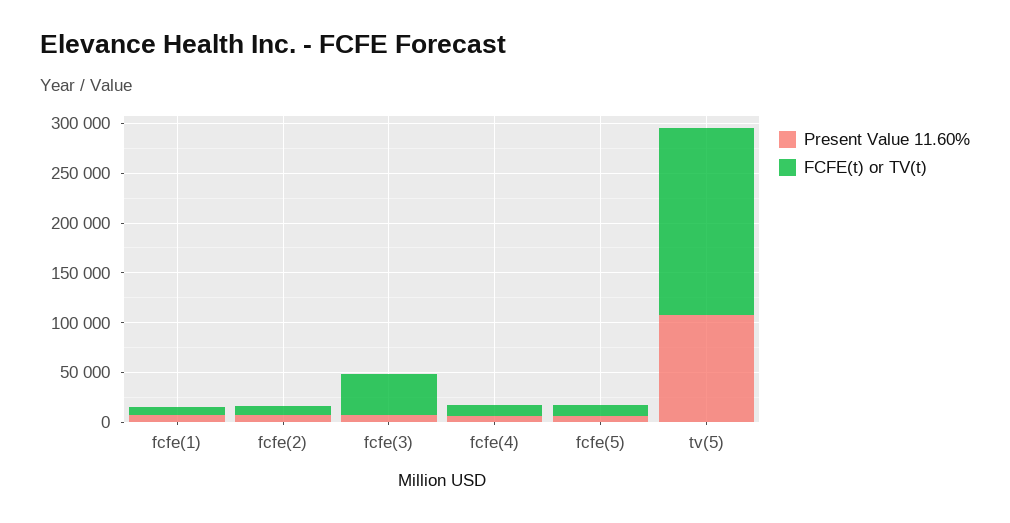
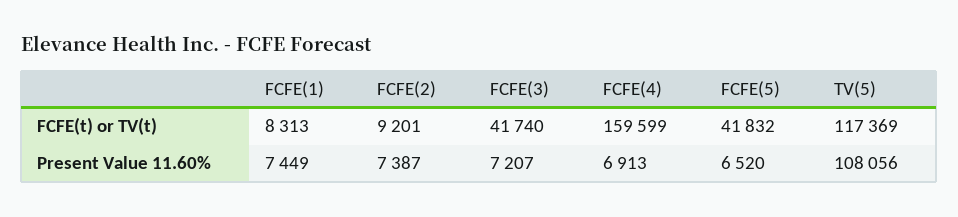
  {
    "Present Value 11.60%": {
      "fcfe(1)": 7449,
      "fcfe(2)": 7387,
      "fcfe(3)": 7207,
      "fcfe(4)": 6913,
      "fcfe(5)": 6520,
      "tv(5)": 108056
    },
    "FCFE(t) or TV(t)": {
      "fcfe(1)": 8313,
      "fcfe(2)": 9201,
      "fcfe(3)": 41740,
-     "fcfe(4)": 10000,
+     "fcfe(4)": 159599,
-     "fcfe(5)": 10000,
+     "fcfe(5)": 41832,
-     "tv(5)": 190000
+     "tv(5)": 117369
    }
  }

